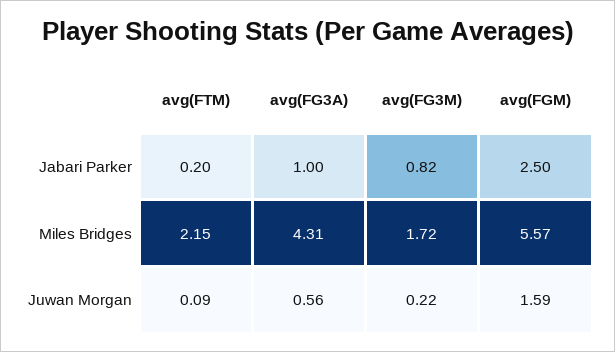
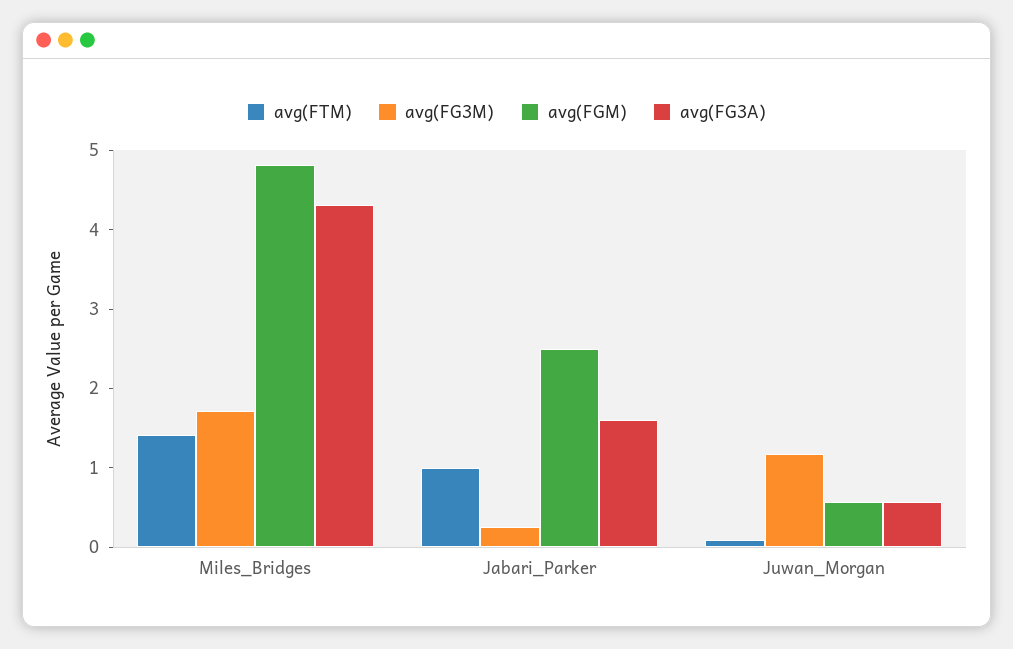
  {
    "avg(FTM)": {
-     "Jabari Parker": 0.2,
+     "Jabari Parker": 1,
-     "Miles Bridges": 2.15,
+     "Miles Bridges": 1.4,
      "Juwan Morgan": 0.09
    },
    "avg(FG3A)": {
-     "Jabari Parker": 1,
+     "Jabari Parker": 1.6,
      "Miles Bridges": 4.31,
      "Juwan Morgan": 0.56
    },
    "avg(FG3M)": {
-     "Jabari Parker": 0.82,
+     "Jabari Parker": 0.2,
      "Miles Bridges": 1.72,
-     "Juwan Morgan": 0.22
+     "Juwan Morgan": 1.2
    },
    "avg(FGM)": {
      "Jabari Parker": 2.5,
-     "Miles Bridges": 5.57,
+     "Miles Bridges": 4.8,
-     "Juwan Morgan": 1.59
+     "Juwan Morgan": 0.6
    }
  }

